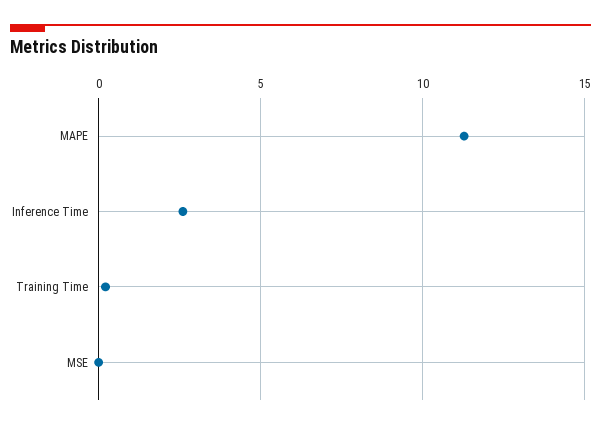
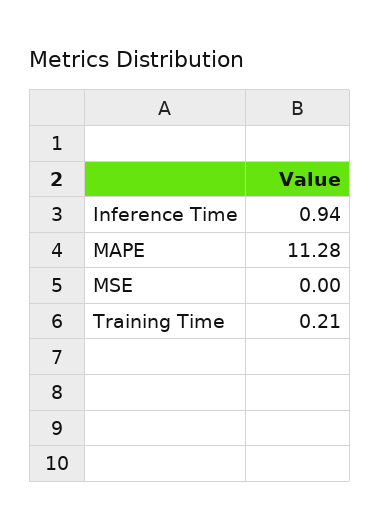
  {
    "MAPE": 11.28,
-   "Inference Time": 2.5,
+   "Inference Time": 0.94,
    "Training Time": 0.21,
    "MSE": 0
  }

